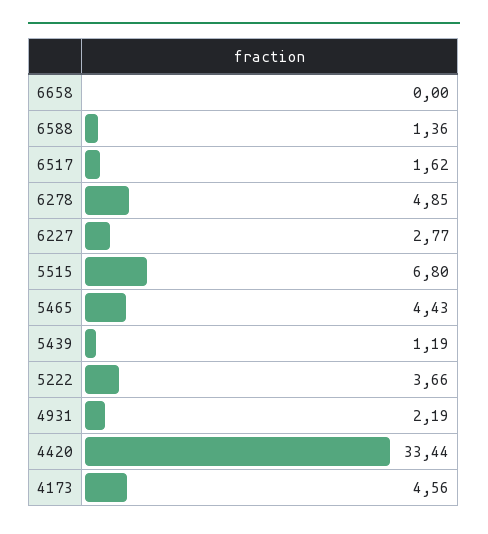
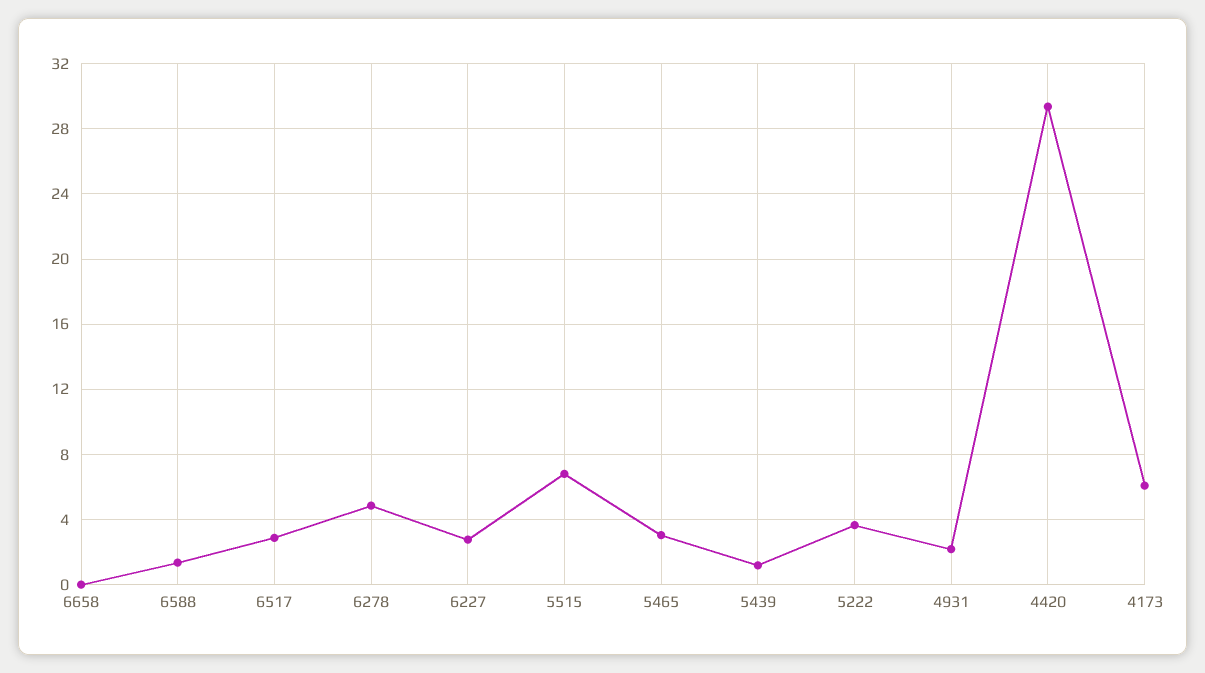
  {
    "6658": 0,
    "6588": 1.36,
-   "6517": 1.62,
+   "6517": 3,
    "6278": 4.85,
    "6227": 2.77,
    "5515": 6.8,
-   "5465": 4.43,
+   "5465": 3,
    "5439": 1.19,
    "5222": 3.66,
    "4931": 2.19,
-   "4420": 33.44,
+   "4420": 29.5,
-   "4173": 4.56
+   "4173": 6
  }

